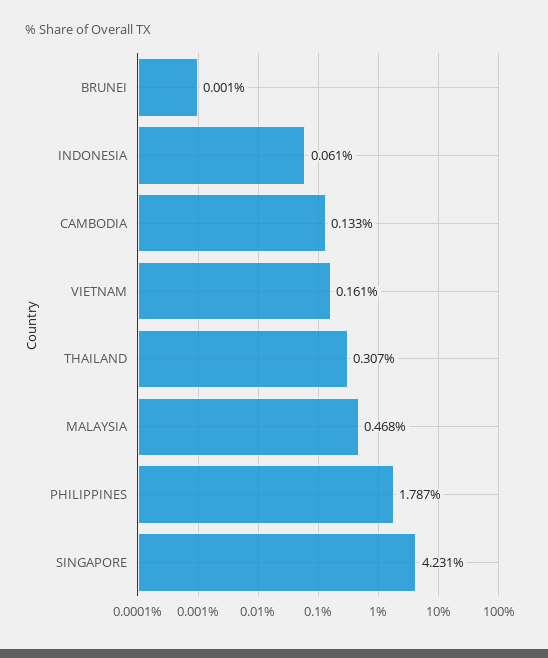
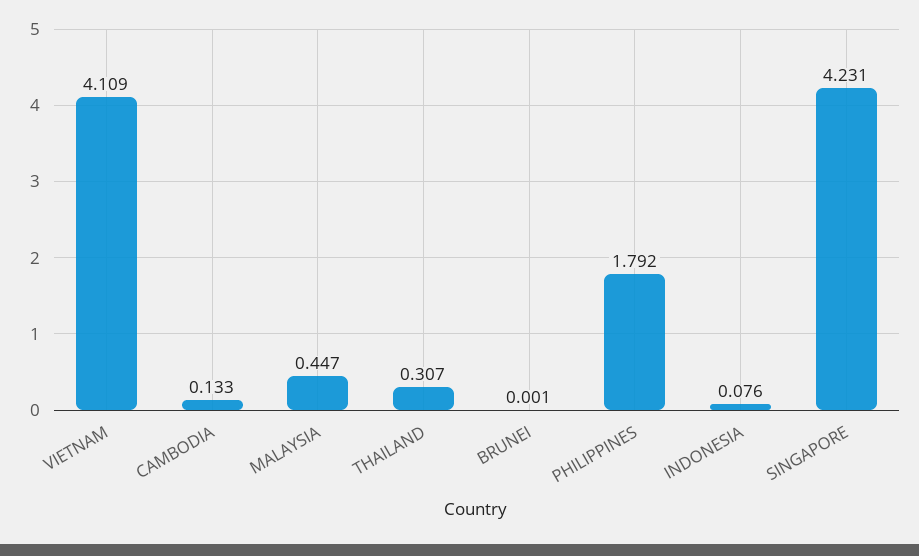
  {
    "BRUNEI": 0.001,
-   "INDONESIA": 0.061,
+   "INDONESIA": 0.076,
    "CAMBODIA": 0.133,
-   "VIETNAM": 0.161,
+   "VIETNAM": 4.109,
    "THAILAND": 0.307,
-   "MALAYSIA": 0.468,
+   "MALAYSIA": 0.447,
-   "PHILIPPINES": 1.787,
+   "PHILIPPINES": 1.792,
    "SINGAPORE": 4.231
  }

